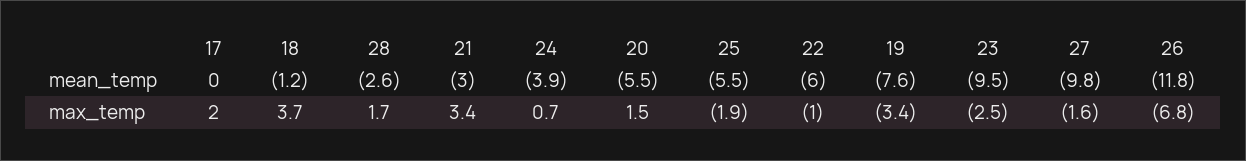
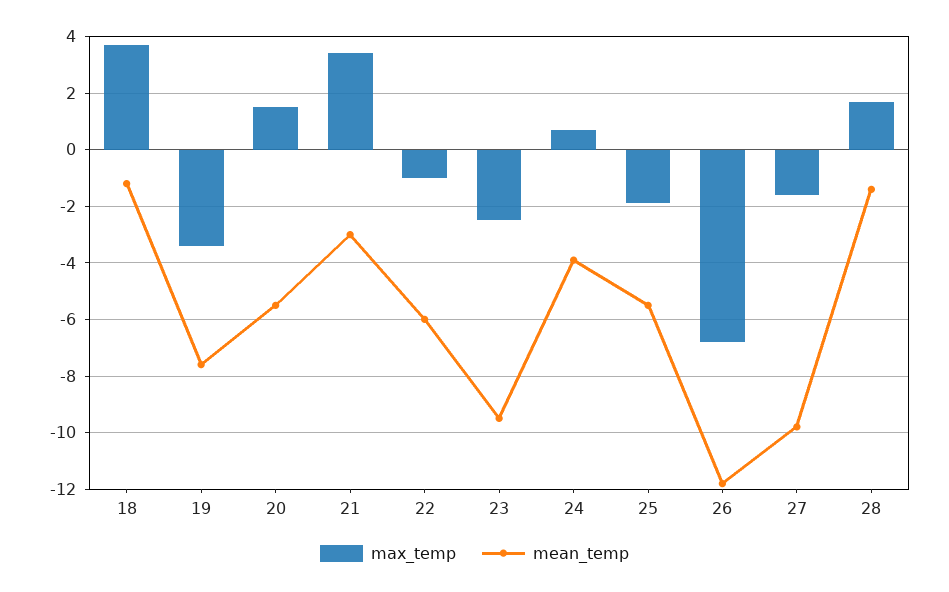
  {
    "mean_temp": {
-     "17": 0,
      "18": -1.2,
-     "28": -2.6,
+     "28": -1.5,
      "21": -3,
      "24": -3.9,
      "20": -5.5,
      "25": -5.5,
      "22": -6,
      "19": -7.6,
      "23": -9.5,
      "27": -9.8,
      "26": -11.8
    },
    "max_temp": {
-     "17": 2,
      "18": 3.7,
      "28": 1.7,
      "21": 3.4,
      "24": 0.7,
      "20": 1.5,
      "25": -1.9,
      "22": -1,
      "19": -3.4,
      "23": -2.5,
      "27": -1.6,
      "26": -6.8
    }
  }

